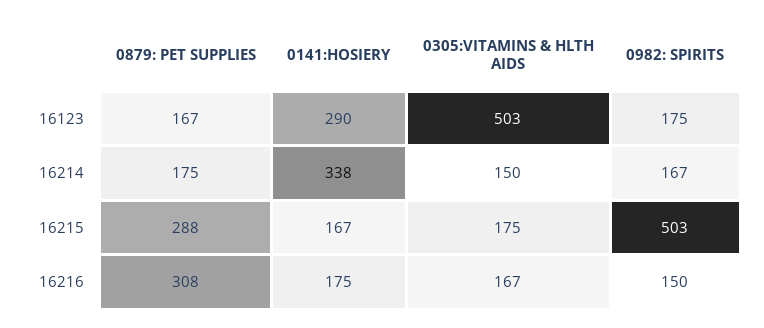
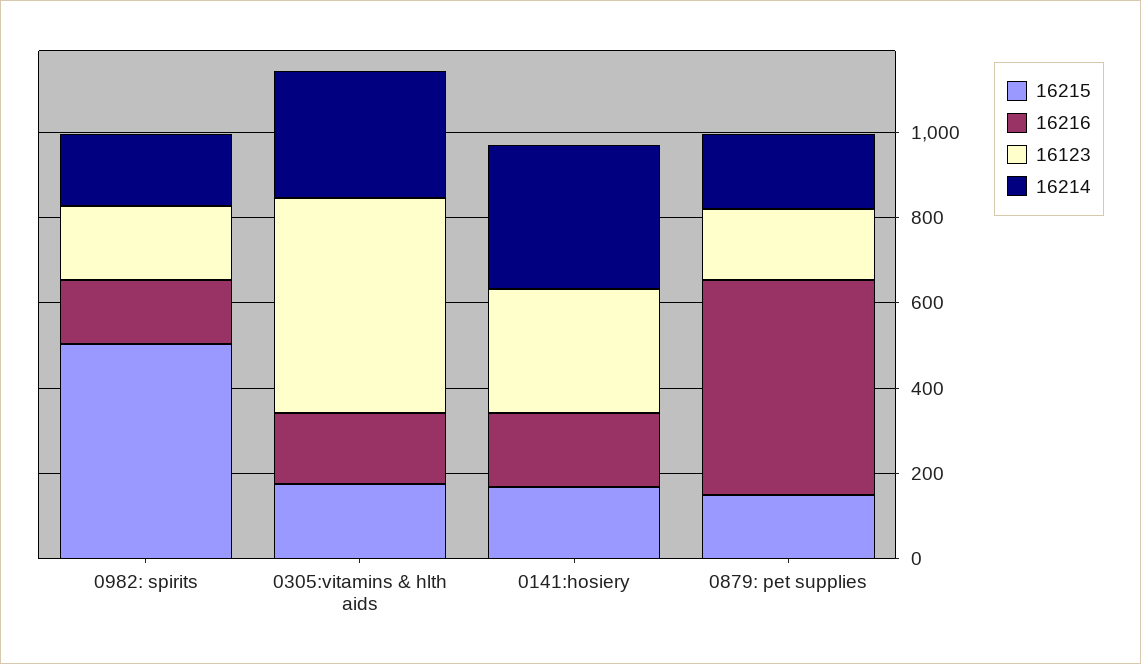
  {
    "16123": {
      "0879: PET SUPPLIES": 167,
      "0141:HOSIERY": 290,
      "0305:VITAMINS & HLTH AIDS": 503,
      "0982: SPIRITS": 175
    },
    "16214": {
      "0879: PET SUPPLIES": 175,
      "0141:HOSIERY": 338,
-     "0305:VITAMINS & HLTH AIDS": 150,
+     "0305:VITAMINS & HLTH AIDS": 300,
      "0982: SPIRITS": 167
    },
    "16215": {
-     "0879: PET SUPPLIES": 288,
+     "0879: PET SUPPLIES": 150,
      "0141:HOSIERY": 167,
      "0305:VITAMINS & HLTH AIDS": 175,
      "0982: SPIRITS": 503
    },
    "16216": {
-     "0879: PET SUPPLIES": 308,
+     "0879: PET SUPPLIES": 500,
      "0141:HOSIERY": 175,
      "0305:VITAMINS & HLTH AIDS": 167,
      "0982: SPIRITS": 150
    }
  }

